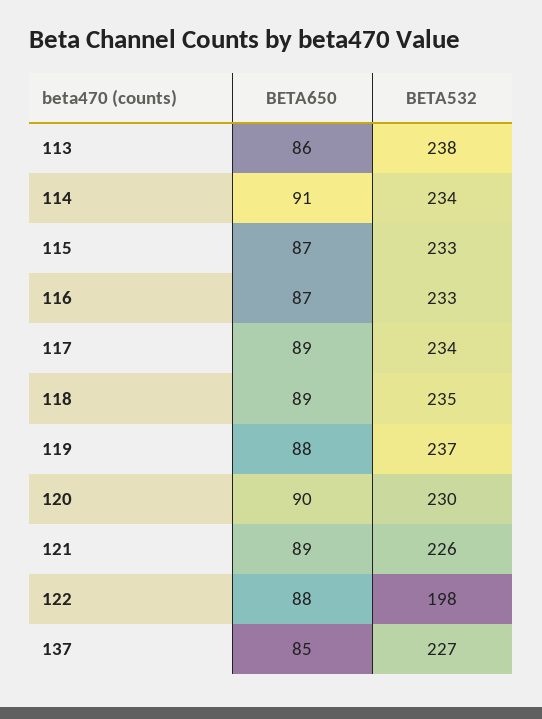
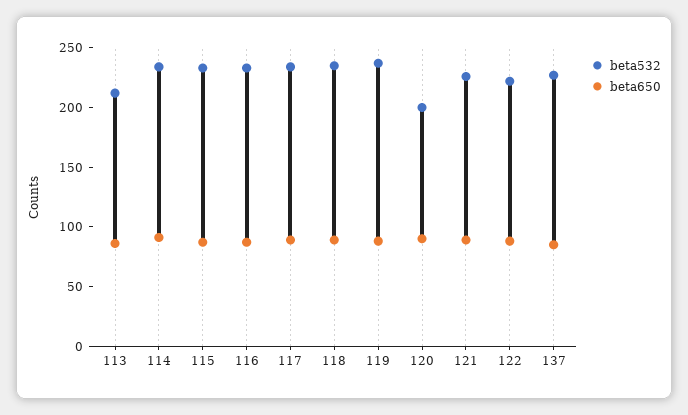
  {
    "BETA650": {
      "113": 86,
      "114": 91,
      "115": 87,
      "116": 87,
      "117": 89,
      "118": 89,
      "119": 88,
      "120": 90,
      "121": 89,
      "122": 88,
      "137": 85
    },
    "BETA532": {
-     "113": 238,
+     "113": 210,
      "114": 234,
      "115": 233,
      "116": 233,
      "117": 234,
      "118": 235,
      "119": 237,
-     "120": 230,
+     "120": 200,
      "121": 226,
-     "122": 198,
+     "122": 220,
      "137": 227
    }
  }

